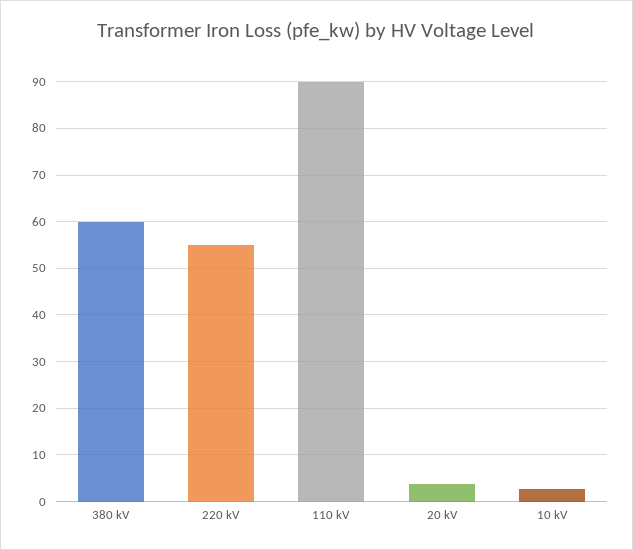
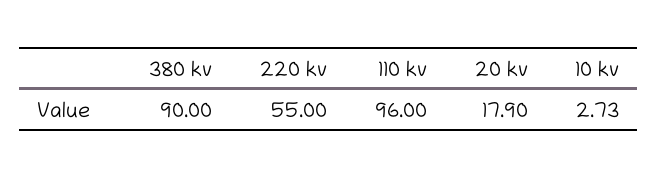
  {
-   "380 kV": 60,
+   "380 kV": 90,
    "220 kV": 55,
-   "110 kV": 90,
+   "110 kV": 96,
-   "20 kV": 4,
+   "20 kV": 17.9,
    "10 kV": 2.73
  }

